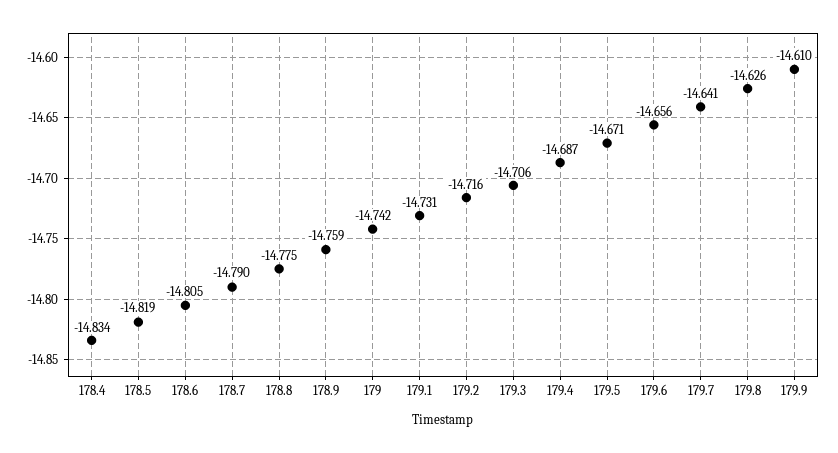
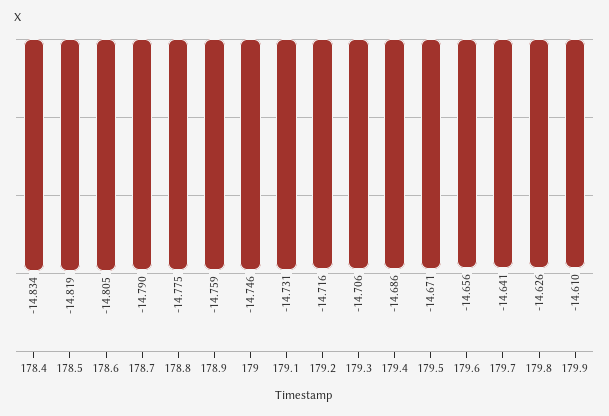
  {
    "178.4": -14.834,
    "178.5": -14.819,
    "178.6": -14.805,
    "178.7": -14.79,
    "178.8": -14.775,
    "178.9": -14.759,
-   "179": -14.742,
+   "179": -14.746,
    "179.1": -14.731,
    "179.2": -14.716,
    "179.3": -14.706,
-   "179.4": -14.687,
+   "179.4": -14.686,
    "179.5": -14.671,
    "179.6": -14.656,
    "179.7": -14.641,
    "179.8": -14.626,
    "179.9": -14.61
  }

